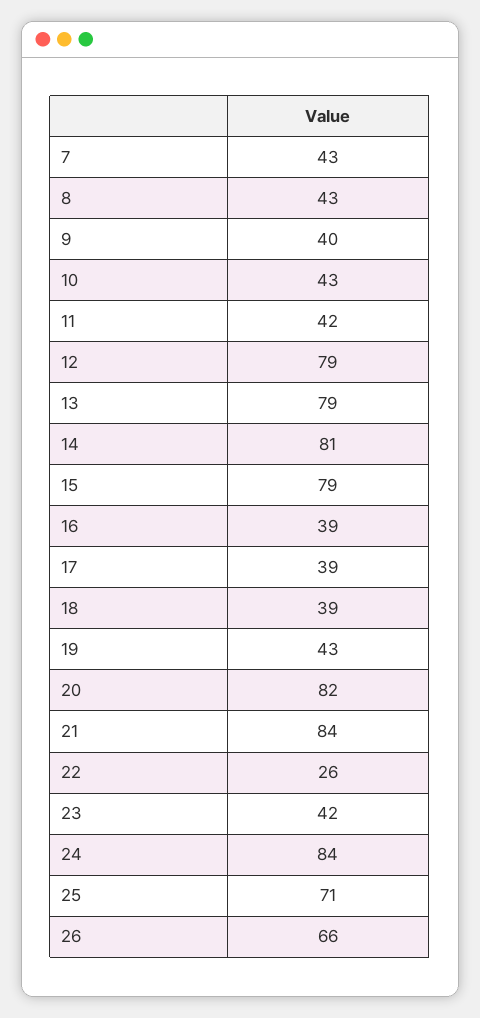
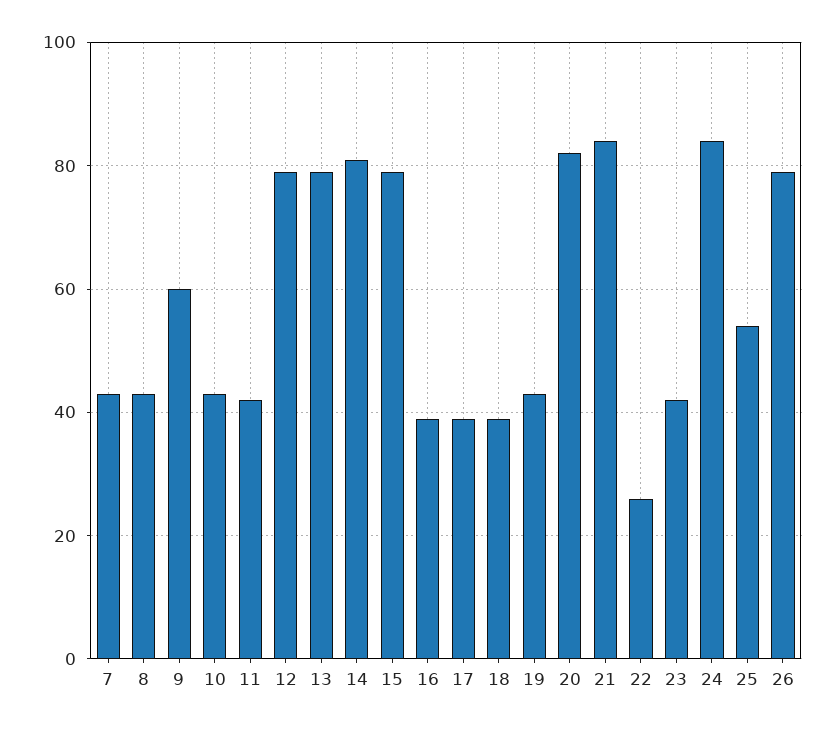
  {
    "7": 43,
    "8": 43,
-   "9": 40,
+   "9": 60,
    "10": 43,
    "11": 42,
    "12": 79,
    "13": 79,
    "14": 81,
    "15": 79,
    "16": 39,
    "17": 39,
    "18": 39,
    "19": 43,
    "20": 82,
    "21": 84,
    "22": 26,
    "23": 42,
    "24": 84,
-   "25": 71,
+   "25": 55,
-   "26": 66
+   "26": 80
  }

